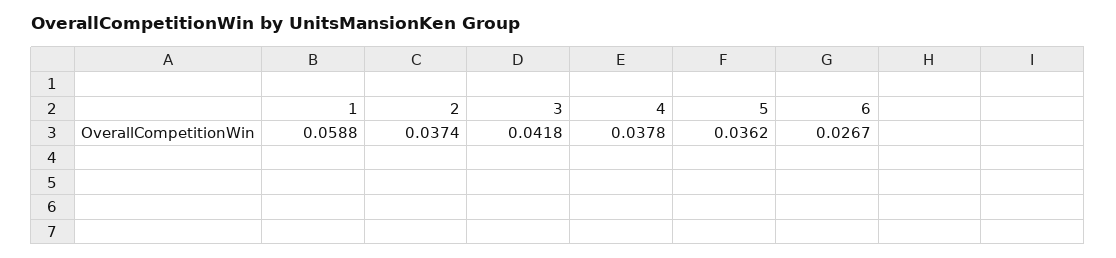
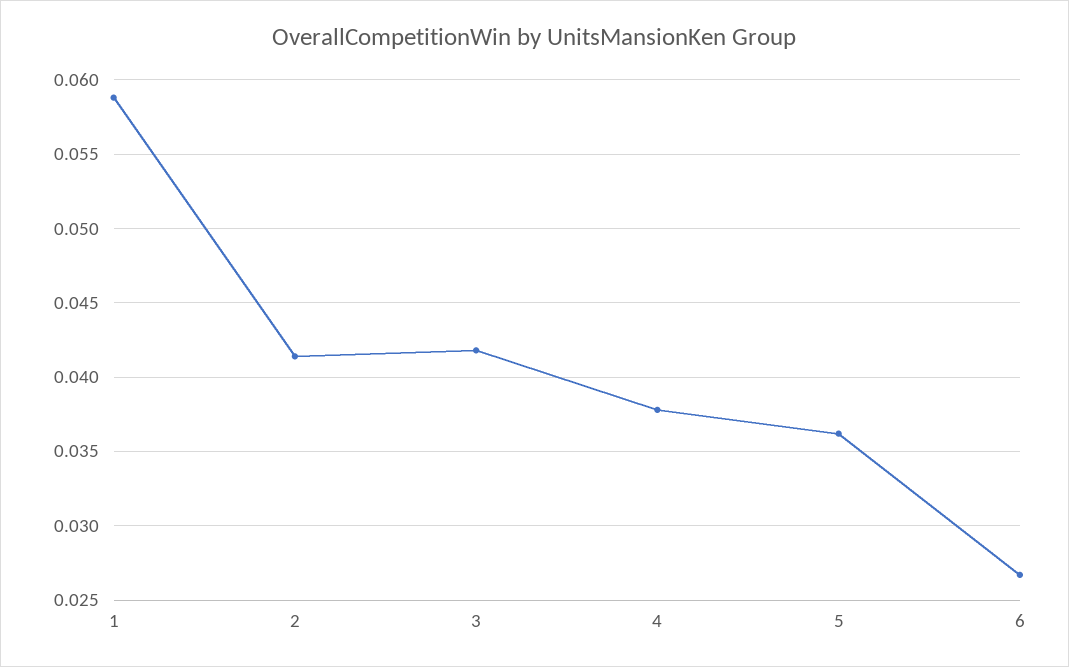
  {
    "1": 0.0588,
-   "2": 0.0374,
+   "2": 0.0415,
    "3": 0.0418,
    "4": 0.0378,
    "5": 0.0362,
    "6": 0.0267
  }

